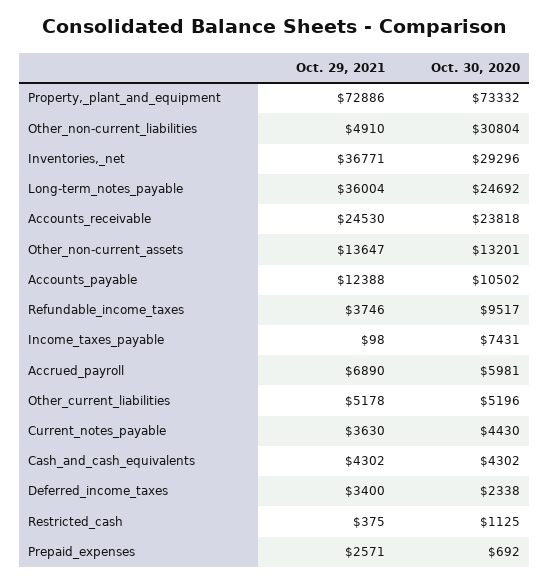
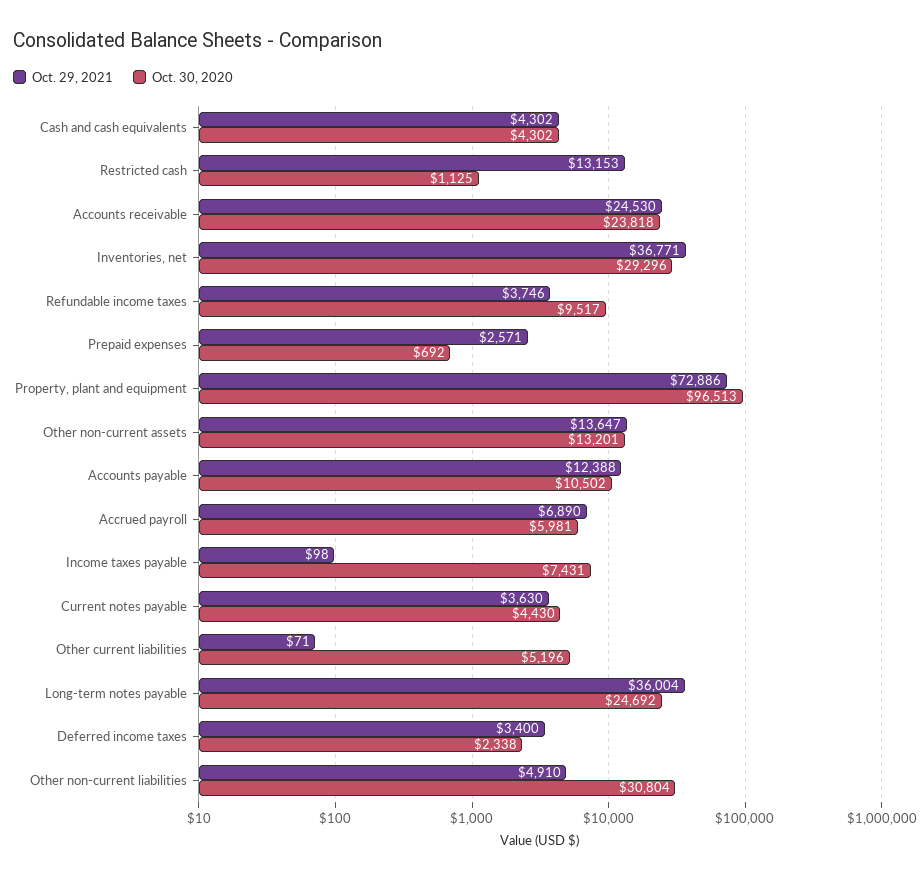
  {
    "Oct. 29, 2021": {
      "Property,_plant_and_equipment": 72886,
      "Other_non-current_liabilities": 4910,
      "Inventories,_net": 36771,
      "Long-term_notes_payable": 36004,
      "Accounts_receivable": 24530,
      "Other_non-current_assets": 13647,
      "Accounts_payable": 12388,
      "Refundable_income_taxes": 3746,
      "Income_taxes_payable": 98,
      "Accrued_payroll": 6890,
-     "Other_current_liabilities": 5178,
+     "Other_current_liabilities": 71,
      "Current_notes_payable": 3630,
      "Cash_and_cash_equivalents": 4302,
      "Deferred_income_taxes": 3400,
-     "Restricted_cash": 375,
+     "Restricted_cash": 13153,
      "Prepaid_expenses": 2571
    },
    "Oct. 30, 2020": {
-     "Property,_plant_and_equipment": 73332,
+     "Property,_plant_and_equipment": 96513,
      "Other_non-current_liabilities": 30804,
      "Inventories,_net": 29296,
      "Long-term_notes_payable": 24692,
      "Accounts_receivable": 23818,
      "Other_non-current_assets": 13201,
      "Accounts_payable": 10502,
      "Refundable_income_taxes": 9517,
      "Income_taxes_payable": 7431,
      "Accrued_payroll": 5981,
      "Other_current_liabilities": 5196,
      "Current_notes_payable": 4430,
      "Cash_and_cash_equivalents": 4302,
      "Deferred_income_taxes": 2338,
      "Restricted_cash": 1125,
      "Prepaid_expenses": 692
    }
  }

